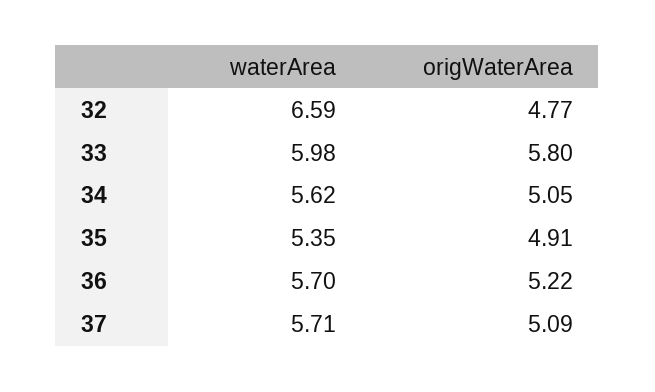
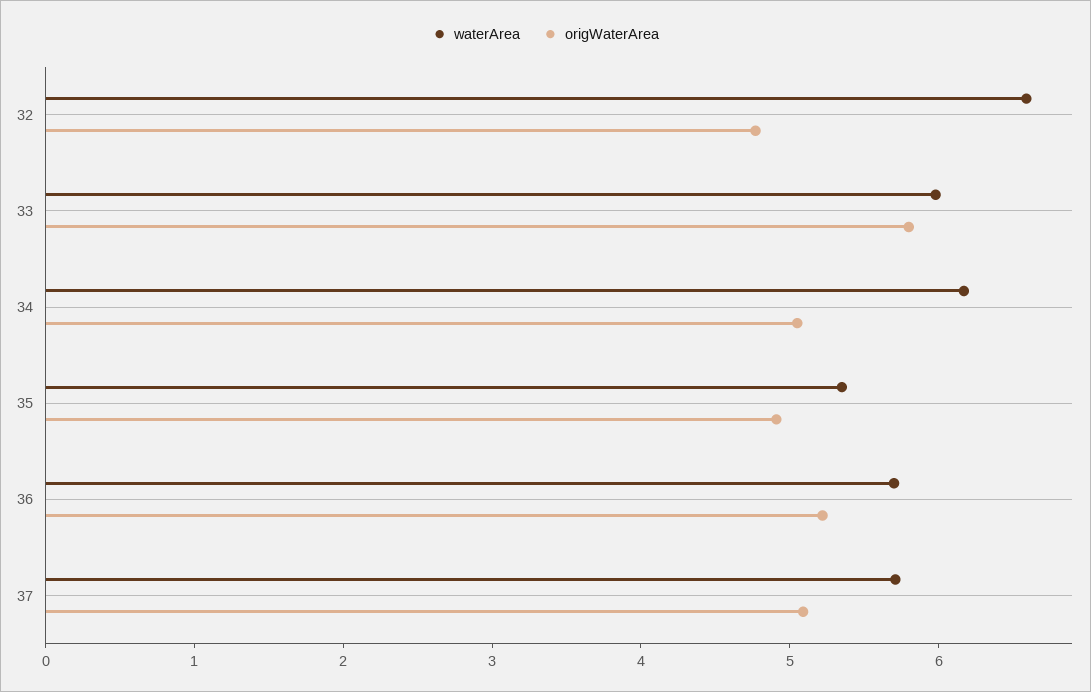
  {
    "waterArea": {
      "32": 6.59,
      "33": 5.98,
-     "34": 5.62,
+     "34": 6.2,
      "35": 5.35,
      "36": 5.7,
      "37": 5.71
    },
    "origWaterArea": {
      "32": 4.77,
      "33": 5.8,
      "34": 5.05,
      "35": 4.91,
      "36": 5.22,
      "37": 5.09
    }
  }

